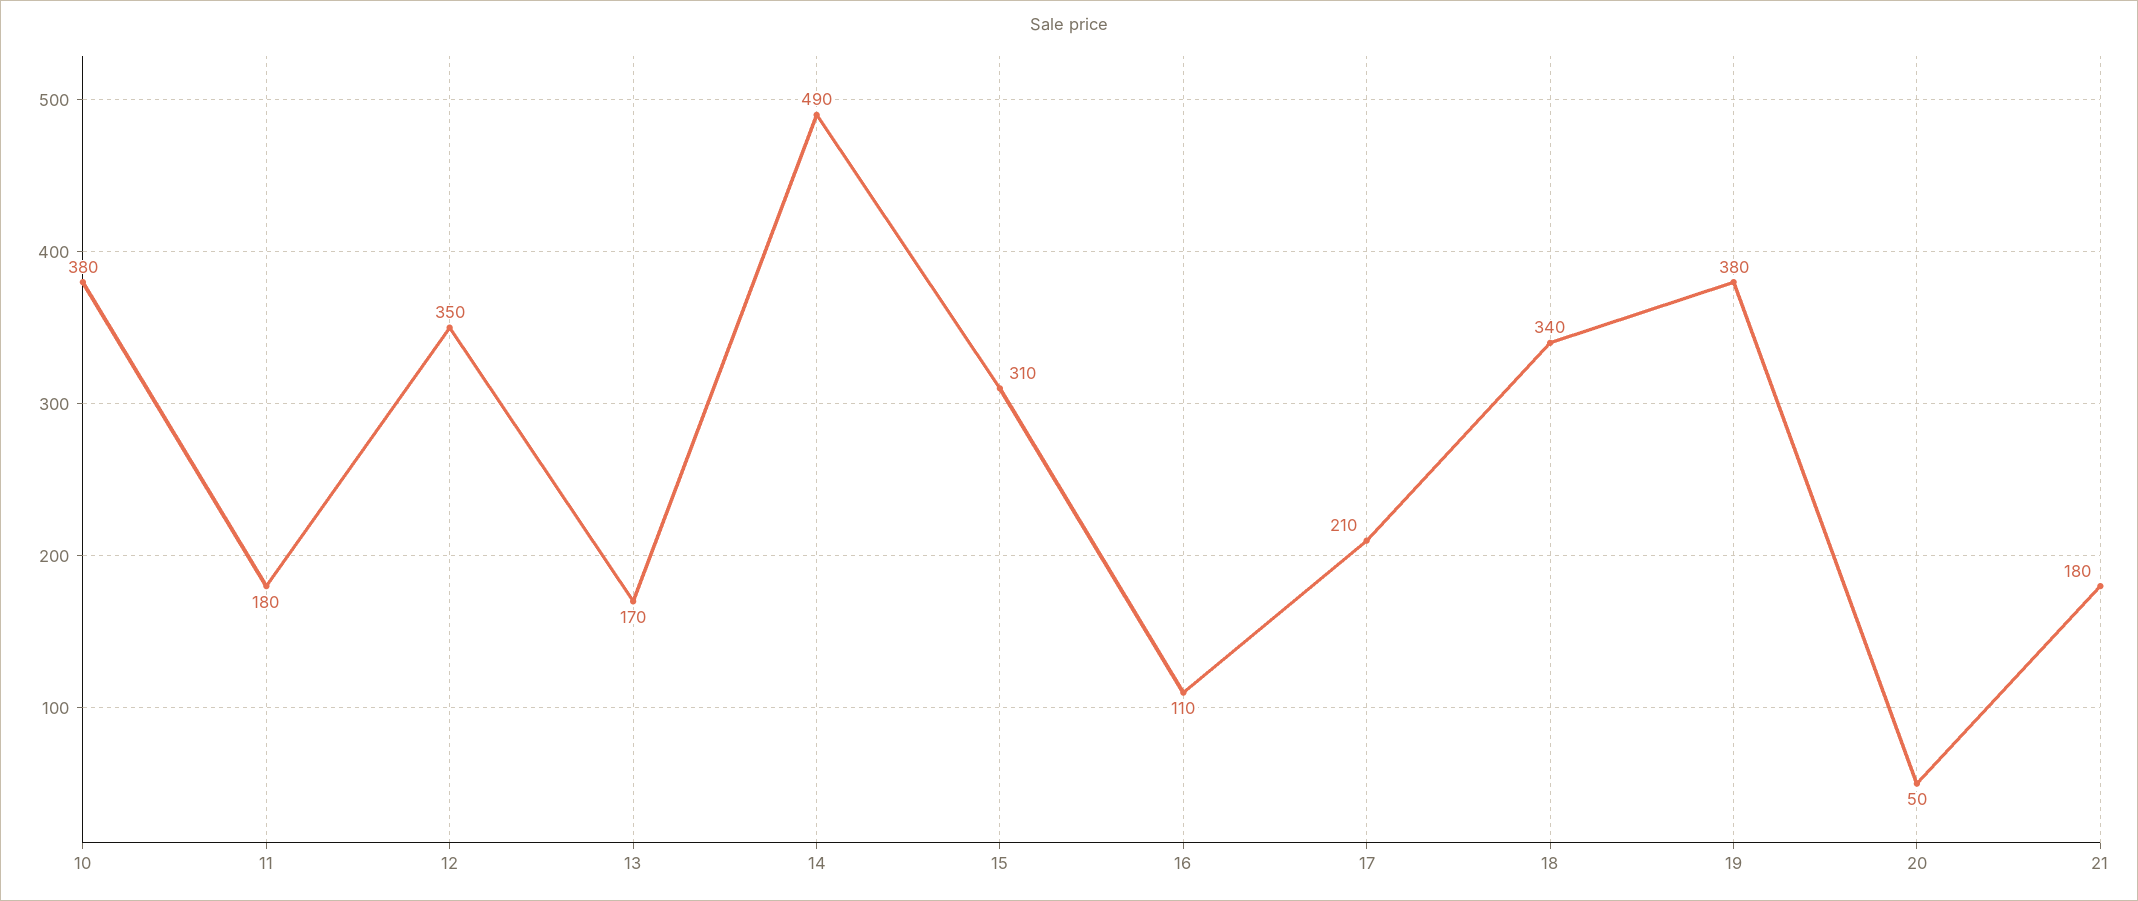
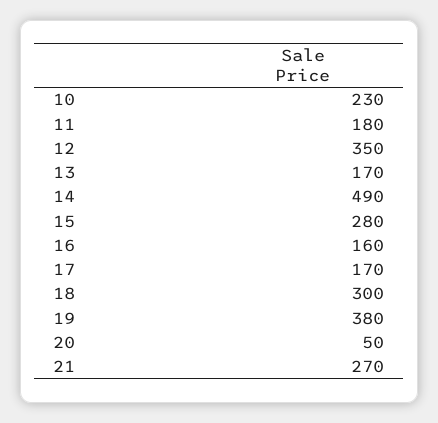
  {
-   "10": 380,
+   "10": 230,
    "11": 180,
    "12": 350,
    "13": 170,
    "14": 490,
-   "15": 310,
+   "15": 280,
-   "16": 110,
+   "16": 160,
-   "17": 210,
+   "17": 170,
-   "18": 340,
+   "18": 300,
    "19": 380,
    "20": 50,
-   "21": 180
+   "21": 270
  }

